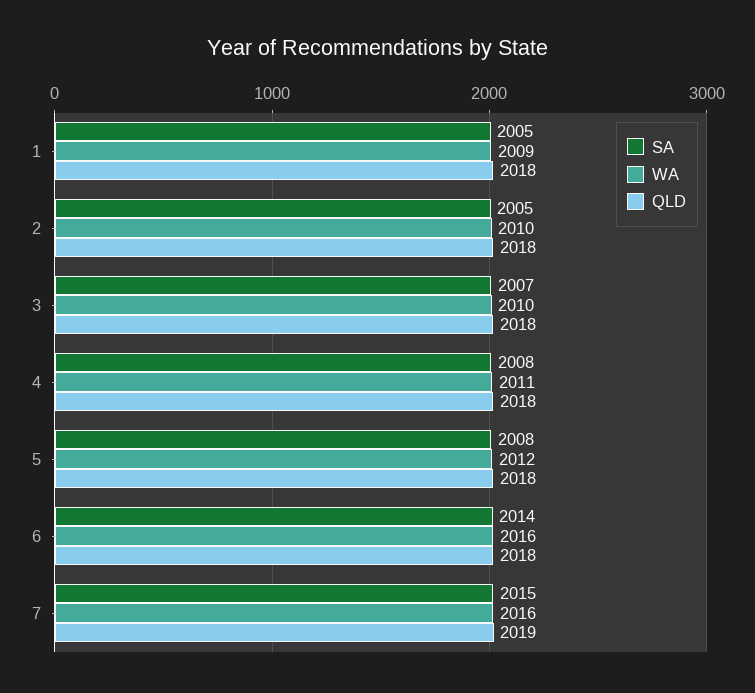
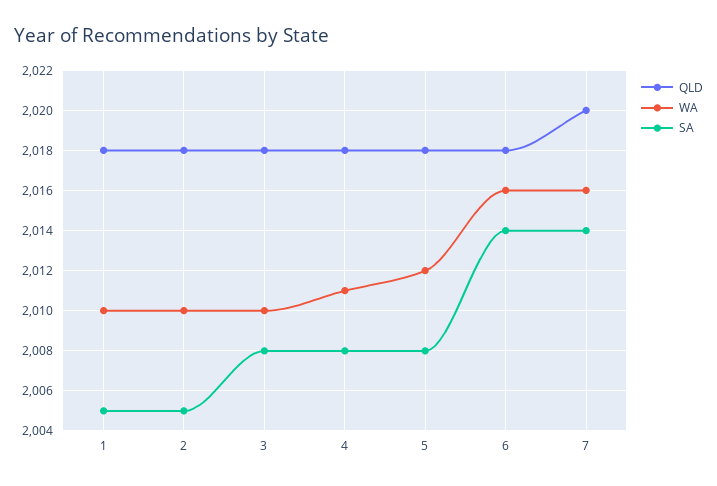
  {
    "SA": {
      "1": 2005,
      "2": 2005,
-     "3": 2007,
+     "3": 2008,
      "4": 2008,
      "5": 2008,
      "6": 2014,
-     "7": 2015
+     "7": 2014
    },
    "WA": {
-     "1": 2009,
+     "1": 2010,
      "2": 2010,
      "3": 2010,
      "4": 2011,
      "5": 2012,
      "6": 2016,
      "7": 2016
    },
    "QLD": {
      "1": 2018,
      "2": 2018,
      "3": 2018,
      "4": 2018,
      "5": 2018,
      "6": 2018,
-     "7": 2019
+     "7": 2020
    }
  }

